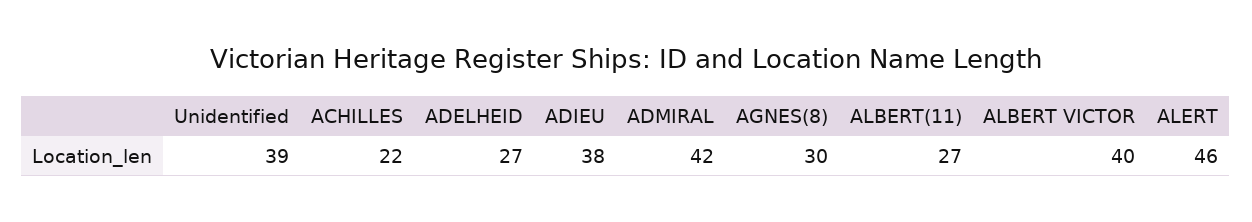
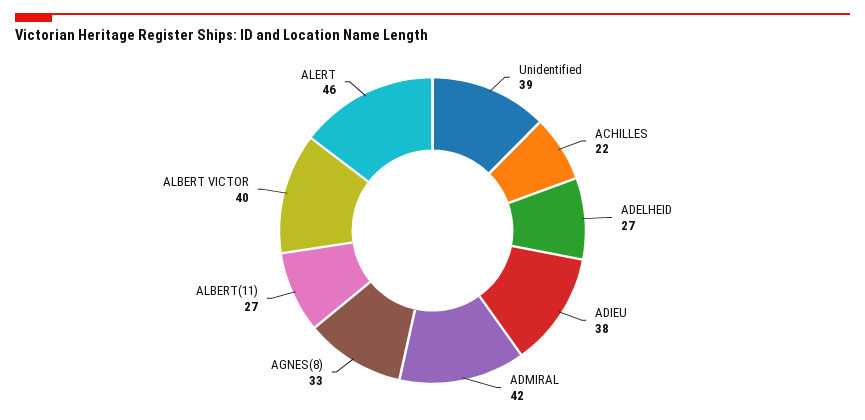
  {
    "Unidentified": 39,
    "ACHILLES": 22,
    "ADELHEID": 27,
    "ADIEU": 38,
    "ADMIRAL": 42,
-   "AGNES(8)": 30,
+   "AGNES(8)": 33,
    "ALBERT(11)": 27,
    "ALBERT VICTOR": 40,
    "ALERT": 46
  }

